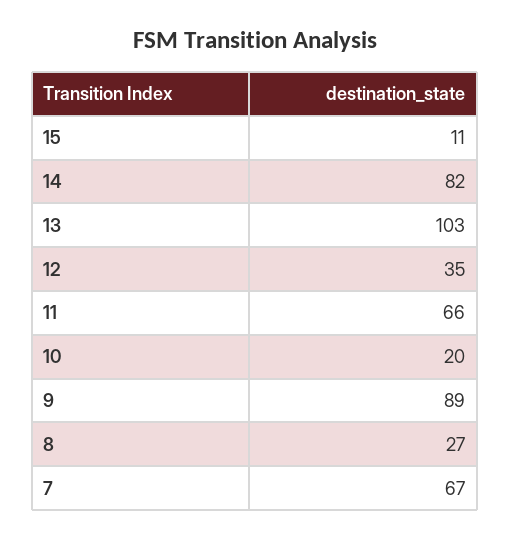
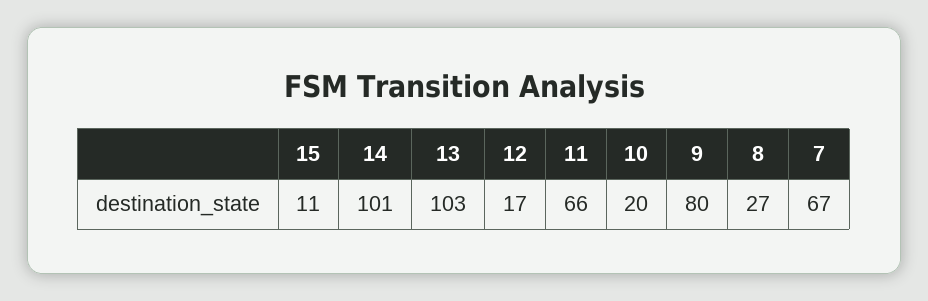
  {
    "15": 11,
-   "14": 82,
+   "14": 101,
    "13": 103,
-   "12": 35,
+   "12": 17,
    "11": 66,
    "10": 20,
-   "9": 89,
+   "9": 80,
    "8": 27,
    "7": 67
  }

